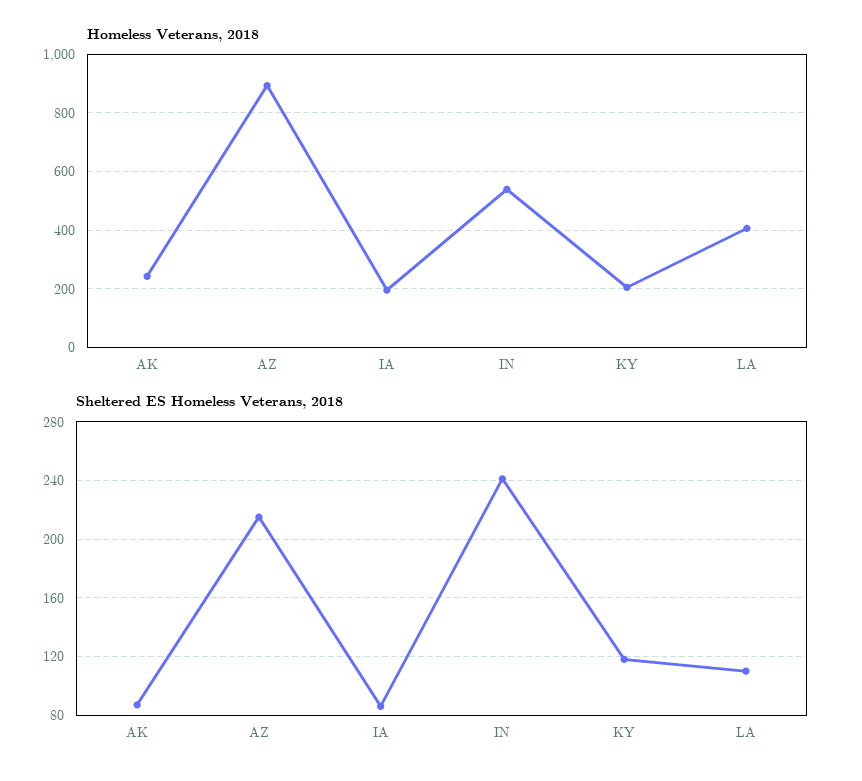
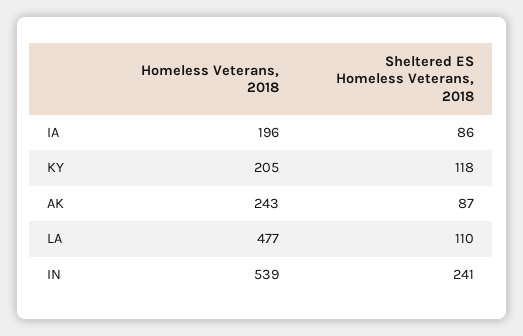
  {
    "Homeless Veterans, 2018": {
      "AK": 243,
-     "AZ": 900,
      "IA": 196,
      "IN": 539,
      "KY": 205,
-     "LA": 400
+     "LA": 477
    },
    "Sheltered ES Homeless Veterans, 2018": {
      "AK": 87,
-     "AZ": 215,
      "IA": 86,
      "IN": 241,
      "KY": 118,
      "LA": 110
    }
  }

